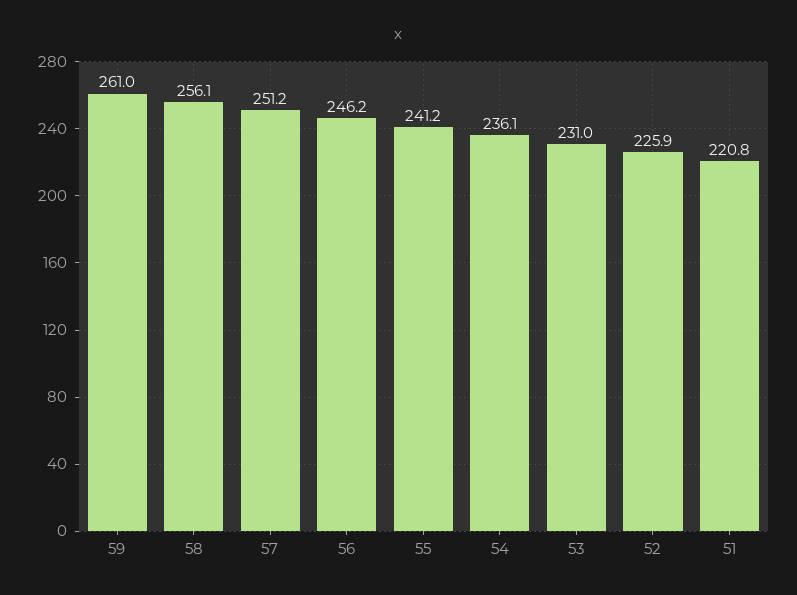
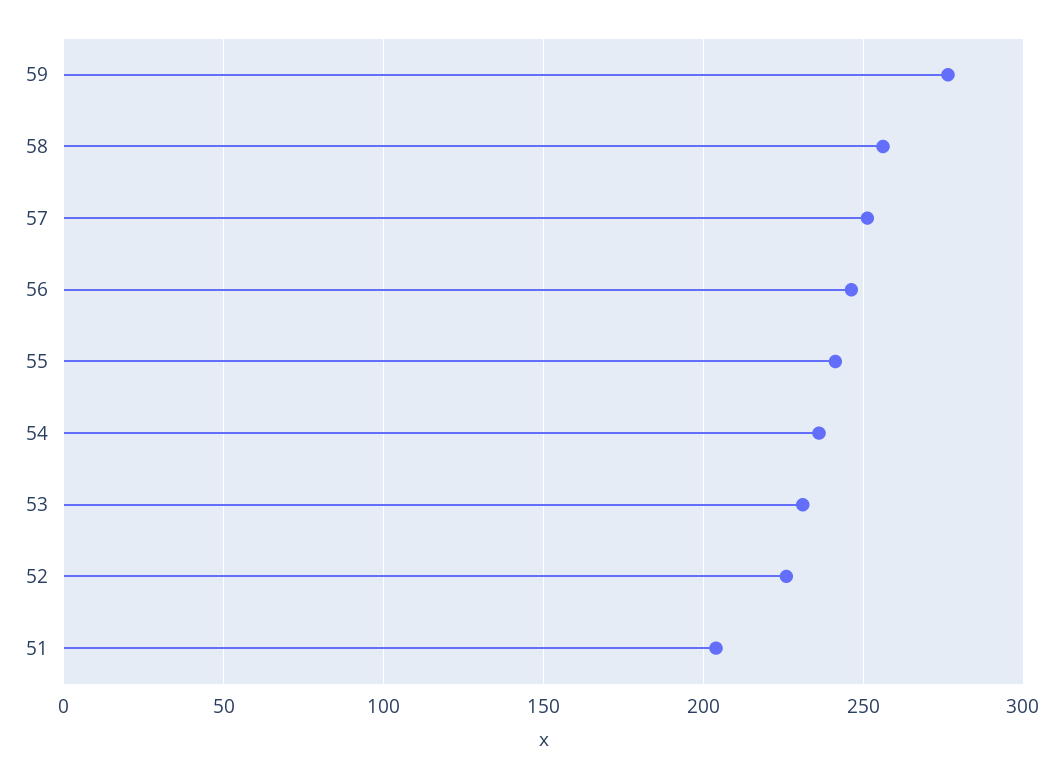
  {
-   "59": 261,
+   "59": 275,
    "58": 256.1,
    "57": 251.2,
    "56": 246.2,
    "55": 241.2,
    "54": 236.1,
    "53": 231,
    "52": 225.9,
-   "51": 220.8
+   "51": 205
  }

